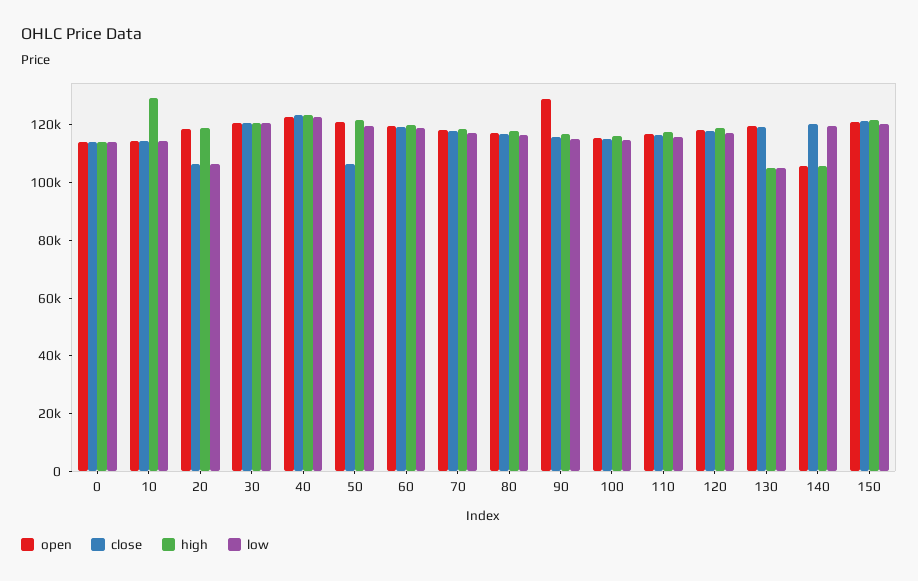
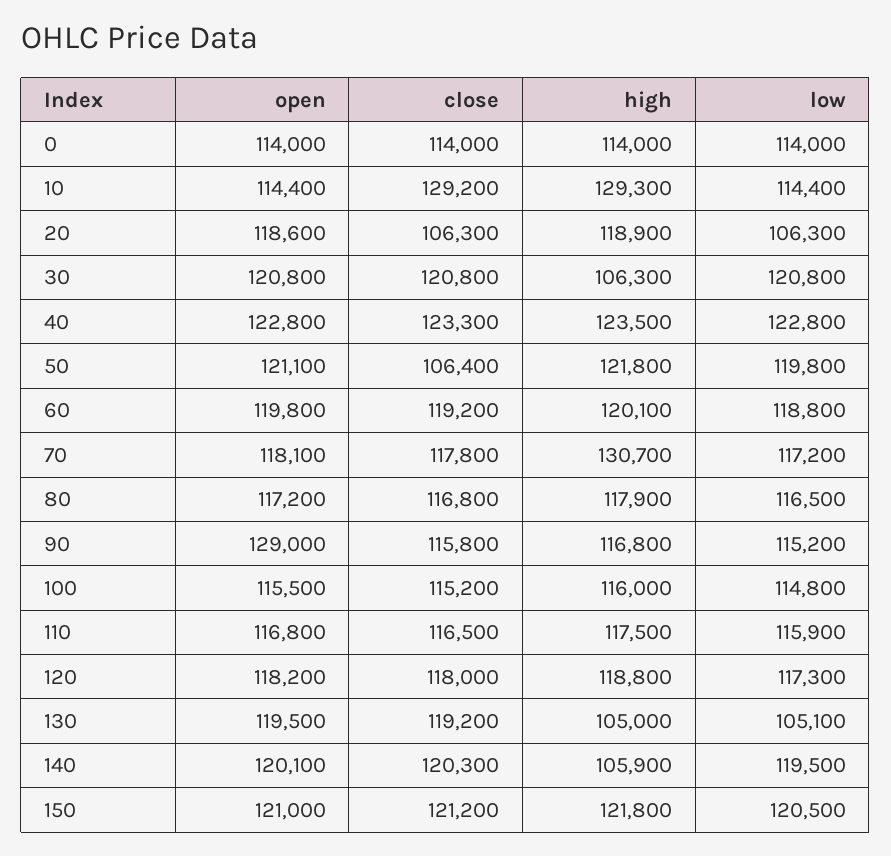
  {
    "open": {
      "0": 114000,
      "10": 114400,
      "20": 118600,
      "30": 120800,
      "40": 122800,
      "50": 121100,
      "60": 119800,
      "70": 118100,
      "80": 117200,
      "90": 129000,
      "100": 115500,
      "110": 116800,
      "120": 118200,
      "130": 119500,
-     "140": 105000,
+     "140": 120100,
      "150": 121000
    },
    "close": {
      "0": 114000,
-     "10": 115000,
+     "10": 129200,
      "20": 106300,
      "30": 120800,
      "40": 123300,
      "50": 106400,
      "60": 119200,
      "70": 117800,
      "80": 116800,
      "90": 115800,
      "100": 115200,
      "110": 116500,
      "120": 118000,
      "130": 119200,
      "140": 120300,
      "150": 121200
    },
    "high": {
      "0": 114000,
      "10": 129300,
      "20": 118900,
-     "30": 120000,
+     "30": 106300,
      "40": 123500,
      "50": 121800,
      "60": 120100,
-     "70": 120000,
+     "70": 130700,
      "80": 117900,
      "90": 116800,
      "100": 116000,
      "110": 117500,
      "120": 118800,
      "130": 105000,
      "140": 105900,
      "150": 121800
    },
    "low": {
      "0": 114000,
      "10": 114400,
      "20": 106300,
      "30": 120800,
      "40": 122800,
      "50": 119800,
      "60": 118800,
      "70": 117200,
      "80": 116500,
      "90": 115200,
      "100": 114800,
      "110": 115900,
      "120": 117300,
      "130": 105100,
      "140": 119500,
      "150": 120500
    }
  }

